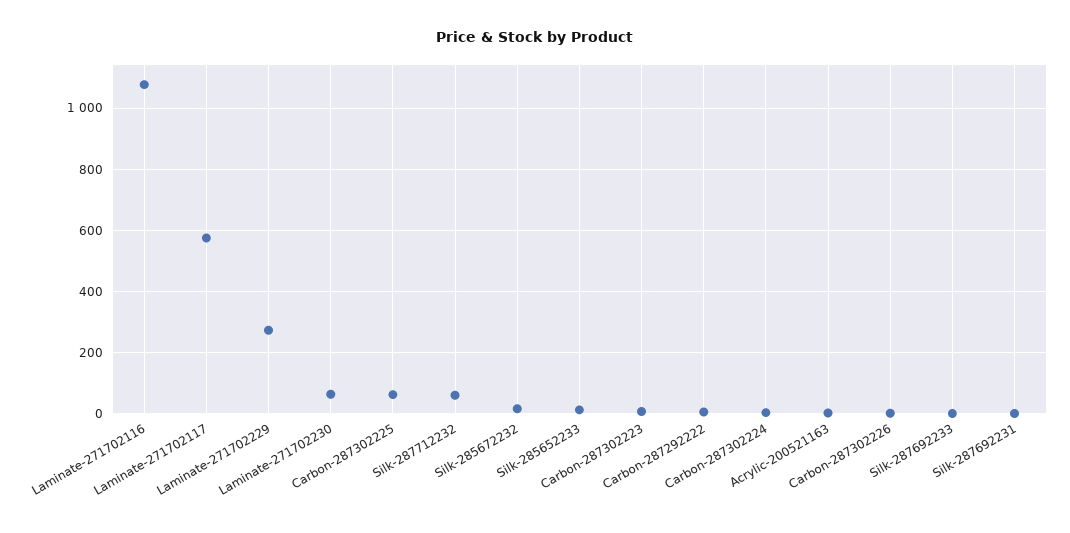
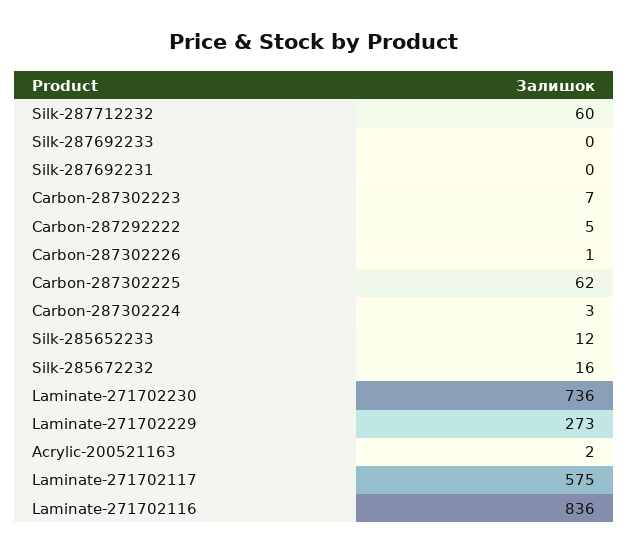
  {
-   "Laminate-271702116": 1080,
+   "Laminate-271702116": 836,
    "Laminate-271702117": 575,
    "Laminate-271702229": 273,
-   "Laminate-271702230": 60,
+   "Laminate-271702230": 736,
    "Carbon-287302225": 62,
    "Silk-287712232": 60,
    "Silk-285672232": 16,
    "Silk-285652233": 12,
    "Carbon-287302223": 7,
    "Carbon-287292222": 5,
    "Carbon-287302224": 3,
    "Acrylic-200521163": 2,
    "Carbon-287302226": 1,
    "Silk-287692233": 0,
    "Silk-287692231": 0
  }

